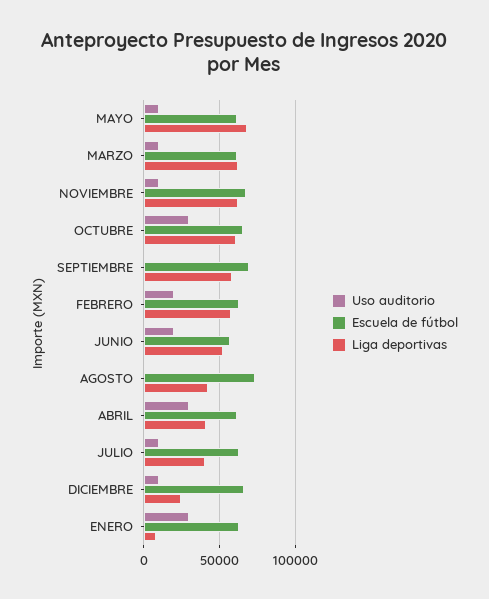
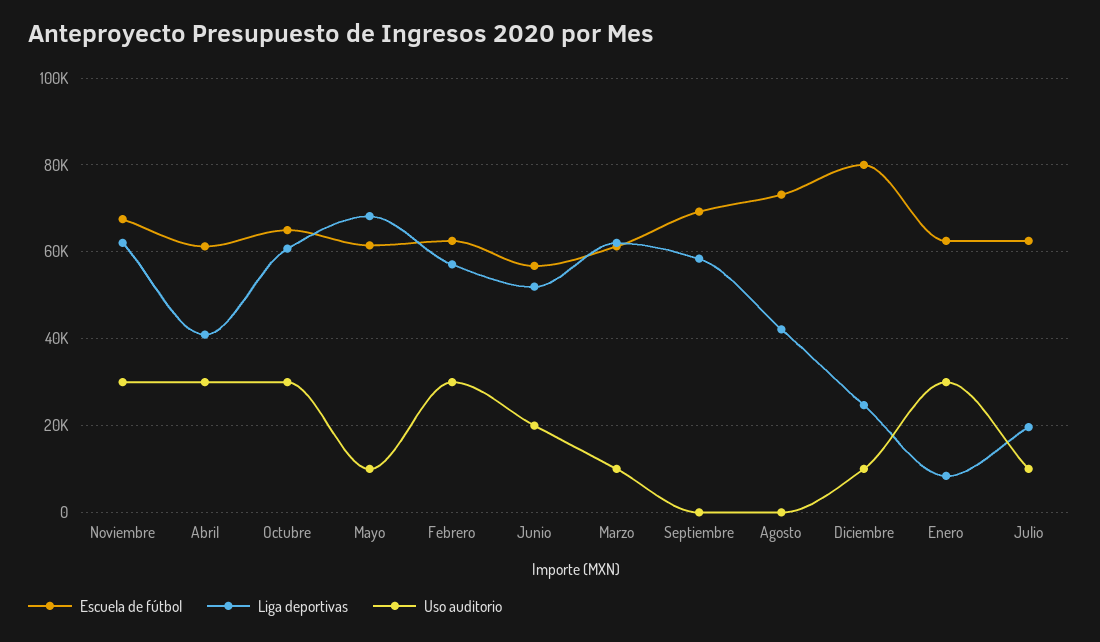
  {
    "Uso auditorio": {
      "MAYO": 10000,
      "MARZO": 10000,
-     "NOVIEMBRE": 10000,
+     "NOVIEMBRE": 30000,
      "OCTUBRE": 30000,
      "SEPTIEMBRE": 0,
-     "FEBRERO": 20000,
+     "FEBRERO": 30000,
      "JUNIO": 20000,
      "AGOSTO": 0,
      "ABRIL": 30000,
      "JULIO": 10000,
      "DICIEMBRE": 10000,
      "ENERO": 30000
    },
    "Escuela de fútbol": {
      "MAYO": 62000,
      "MARZO": 62000,
      "NOVIEMBRE": 68000,
      "OCTUBRE": 66000,
      "SEPTIEMBRE": 70000,
      "FEBRERO": 62000,
      "JUNIO": 56000,
      "AGOSTO": 74000,
      "ABRIL": 62000,
      "JULIO": 62000,
-     "DICIEMBRE": 65000,
+     "DICIEMBRE": 80000,
      "ENERO": 62000
    },
    "Liga deportivas": {
      "MAYO": 68000,
      "MARZO": 62000,
      "NOVIEMBRE": 62000,
      "OCTUBRE": 60000,
      "SEPTIEMBRE": 58000,
      "FEBRERO": 58000,
      "JUNIO": 52000,
      "AGOSTO": 42000,
      "ABRIL": 40000,
-     "JULIO": 40000,
+     "JULIO": 20000,
      "DICIEMBRE": 24000,
      "ENERO": 8000
    }
  }

